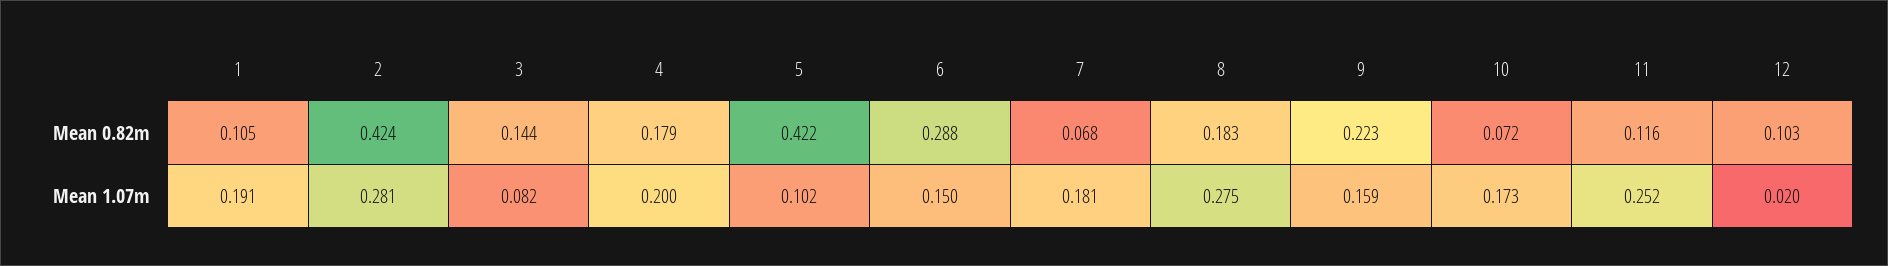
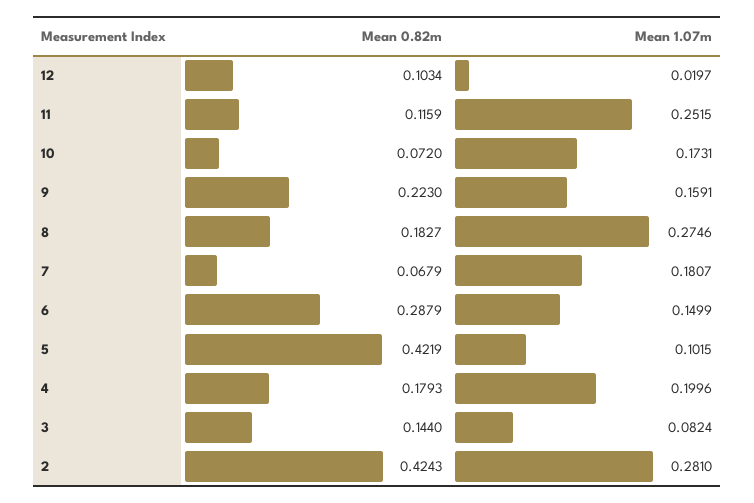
  {
-   "1": {
-     "Mean 0.82m": 0.105,
-     "Mean 1.07m": 0.191
-   },
    "2": {
      "Mean 0.82m": 0.4243,
      "Mean 1.07m": 0.281
    },
    "3": {
      "Mean 0.82m": 0.144,
      "Mean 1.07m": 0.0824
    },
    "4": {
      "Mean 0.82m": 0.1793,
      "Mean 1.07m": 0.1996
    },
    "5": {
      "Mean 0.82m": 0.4219,
      "Mean 1.07m": 0.1015
    },
    "6": {
      "Mean 0.82m": 0.2879,
      "Mean 1.07m": 0.1499
    },
    "7": {
      "Mean 0.82m": 0.0679,
      "Mean 1.07m": 0.1807
    },
    "8": {
      "Mean 0.82m": 0.1827,
      "Mean 1.07m": 0.2746
    },
    "9": {
      "Mean 0.82m": 0.223,
      "Mean 1.07m": 0.1591
    },
    "10": {
      "Mean 0.82m": 0.072,
      "Mean 1.07m": 0.1731
    },
    "11": {
      "Mean 0.82m": 0.1159,
      "Mean 1.07m": 0.2515
    },
    "12": {
      "Mean 0.82m": 0.1034,
      "Mean 1.07m": 0.0197
    }
  }

